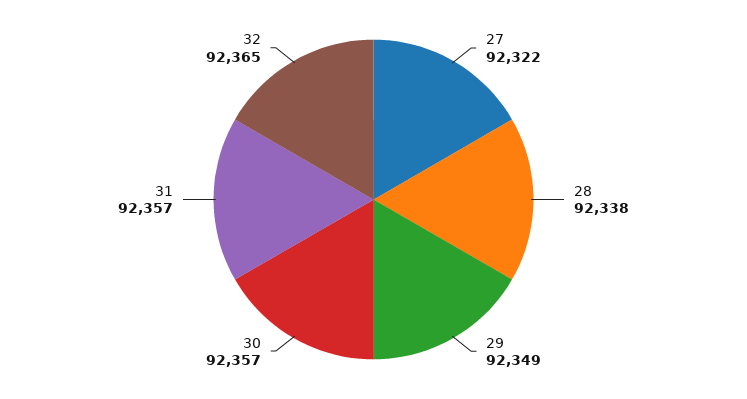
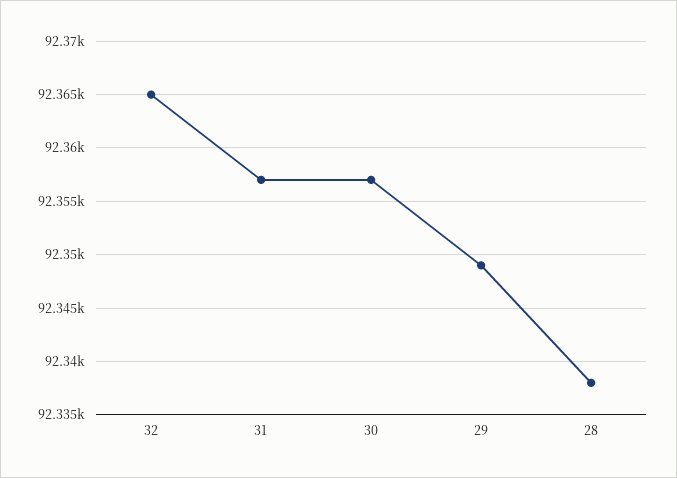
  {
-   "27": 92322,
    "28": 92338,
    "29": 92349,
    "30": 92357,
    "31": 92357,
    "32": 92365
  }

